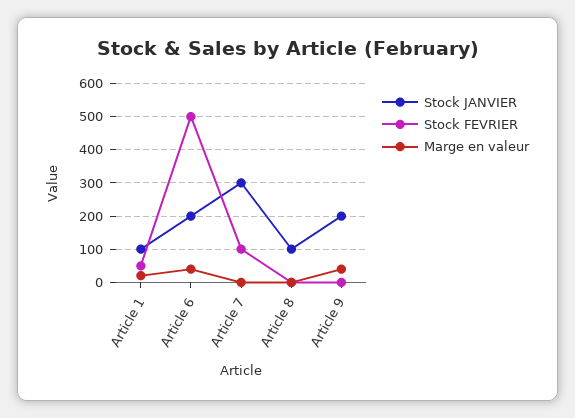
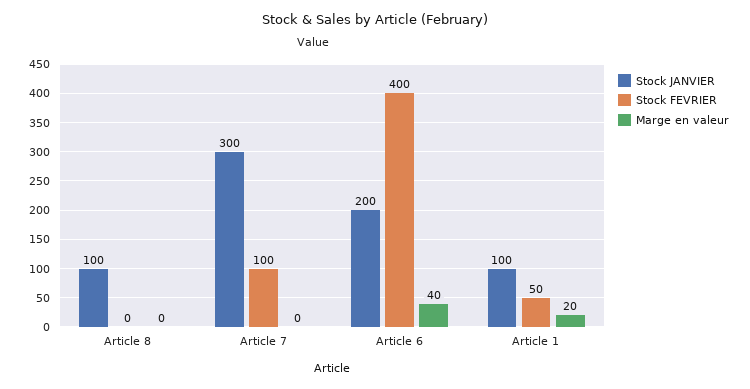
  {
    "Stock JANVIER": {
      "Article 1": 100,
      "Article 6": 200,
      "Article 7": 300,
-     "Article 8": 100,
+     "Article 8": 100
-     "Article 9": 200
    },
    "Stock FEVRIER": {
      "Article 1": 50,
-     "Article 6": 500,
+     "Article 6": 400,
      "Article 7": 100,
-     "Article 8": 0,
+     "Article 8": 0
-     "Article 9": 0
    },
    "Marge en valeur": {
      "Article 1": 20,
      "Article 6": 40,
      "Article 7": 0,
-     "Article 8": 0,
+     "Article 8": 0
-     "Article 9": 40
    }
  }

